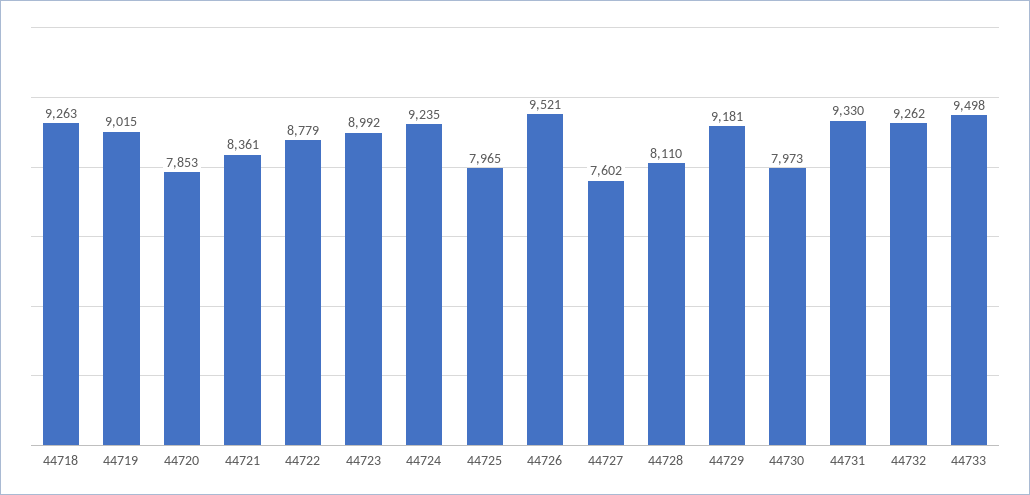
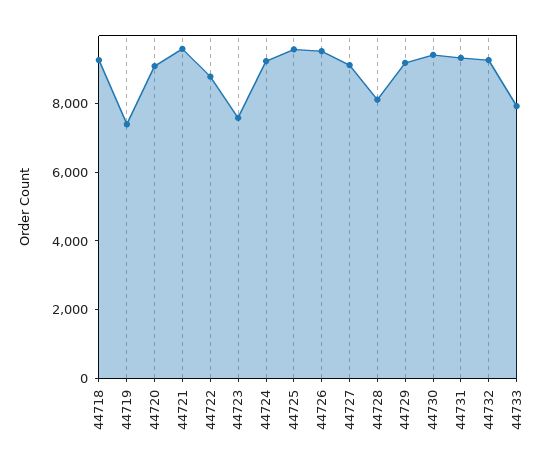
  {
    "44718": 9263,
-   "44719": 9015,
+   "44719": 7500,
-   "44720": 7853,
+   "44720": 9000,
-   "44721": 8361,
+   "44721": 9500,
    "44722": 8779,
-   "44723": 8992,
+   "44723": 7500,
    "44724": 9235,
-   "44725": 7965,
+   "44725": 9500,
    "44726": 9521,
-   "44727": 7602,
+   "44727": 9000,
    "44728": 8110,
    "44729": 9181,
-   "44730": 7973,
+   "44730": 9500,
    "44731": 9330,
    "44732": 9262,
-   "44733": 9498
+   "44733": 8000
  }

